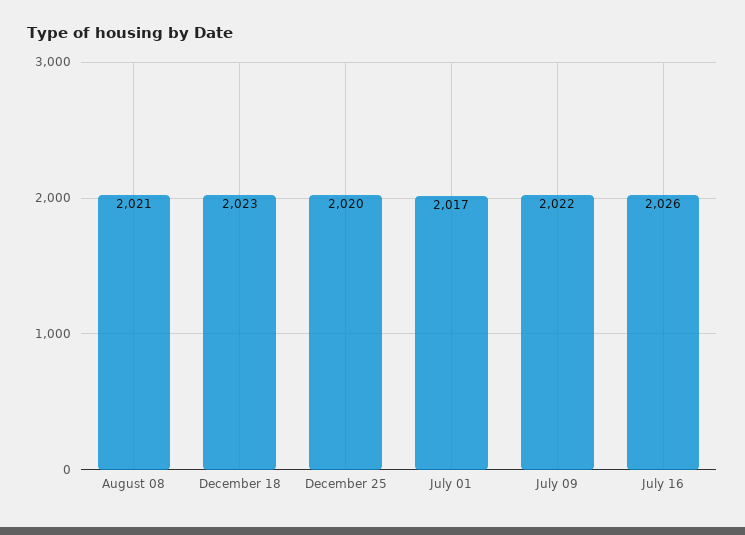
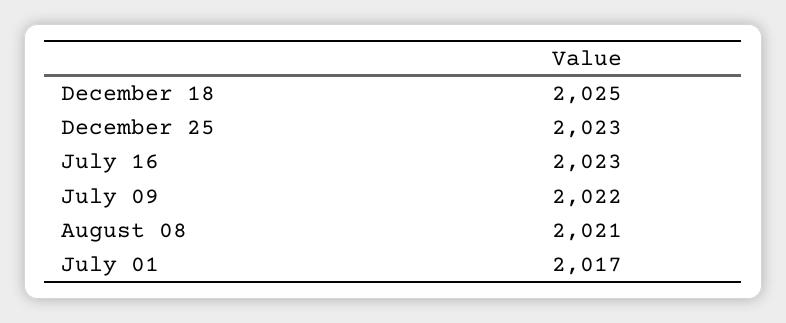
  {
    "August 08": 2021,
-   "December 18": 2023,
+   "December 18": 2025,
-   "December 25": 2020,
+   "December 25": 2023,
    "July 01": 2017,
    "July 09": 2022,
-   "July 16": 2026
+   "July 16": 2023
  }

